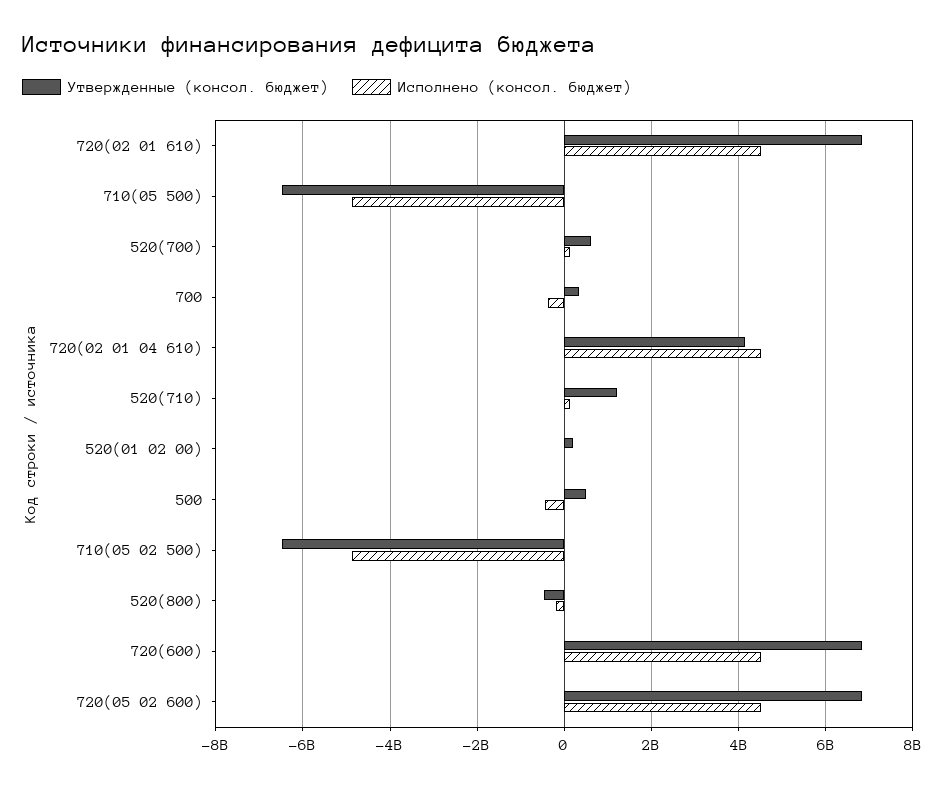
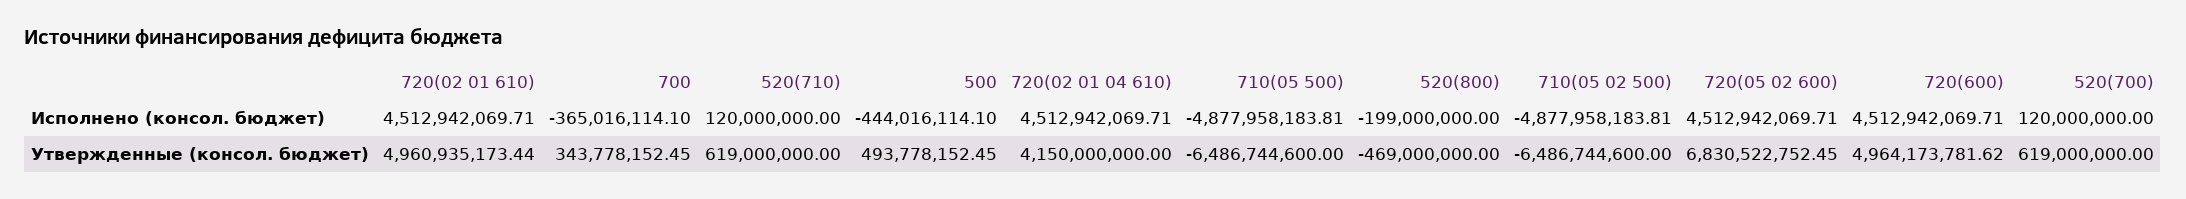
  {
    "Утвержденные (консол. бюджет)": {
-     "720(02 01 610)": 6800000000,
+     "720(02 01 610)": 4960935173.44,
      "710(05 500)": -6486744600,
      "520(700)": 619000000,
      "700": 343778152.45,
      "720(02 01 04 610)": 4150000000,
-     "520(710)": 1200000000,
+     "520(710)": 619000000,
-     "520(01 02 00)": 200000000,
      "500": 493778152.45,
      "710(05 02 500)": -6486744600,
      "520(800)": -469000000,
-     "720(600)": 6800000000,
+     "720(600)": 4964173781.62,
      "720(05 02 600)": 6830522752.45
    },
    "Исполнено (консол. бюджет)": {
      "720(02 01 610)": 4512942069.71,
      "710(05 500)": -4877958183.81,
      "520(700)": 120000000,
      "700": -365016114.1,
      "720(02 01 04 610)": 4512942069.71,
      "520(710)": 120000000,
-     "520(01 02 00)": 0,
      "500": -444016114.1,
      "710(05 02 500)": -4877958183.81,
      "520(800)": -199000000,
      "720(600)": 4512942069.71,
      "720(05 02 600)": 4512942069.71
    }
  }

